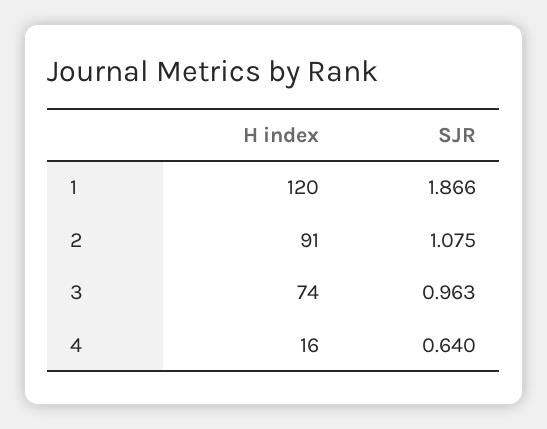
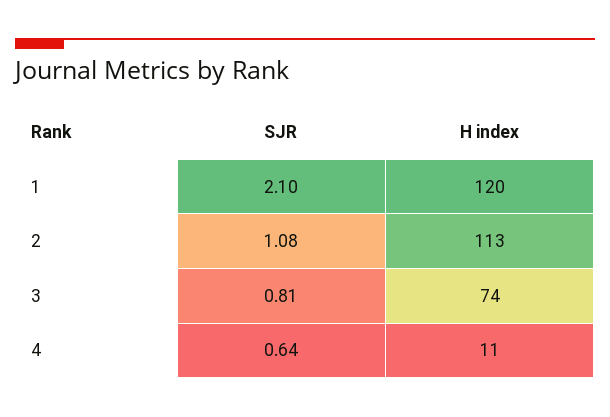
  {
    "H index": {
      "1": 120,
-     "2": 91,
+     "2": 113,
      "3": 74,
-     "4": 16
+     "4": 11
    },
    "SJR": {
-     "1": 1.866,
+     "1": 2.1,
      "2": 1.075,
-     "3": 0.963,
+     "3": 0.81,
      "4": 0.64
    }
  }

